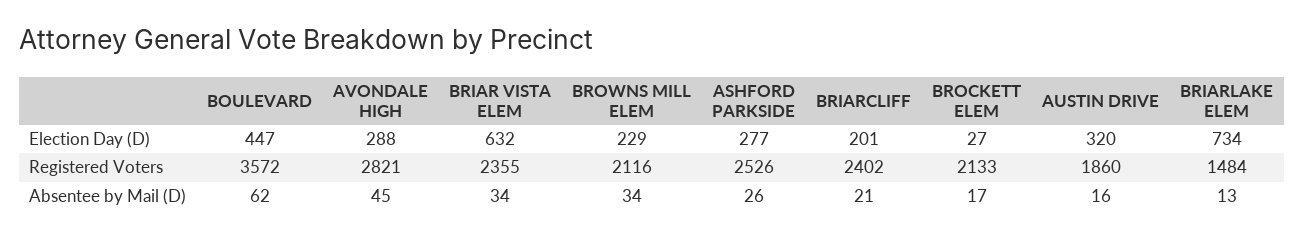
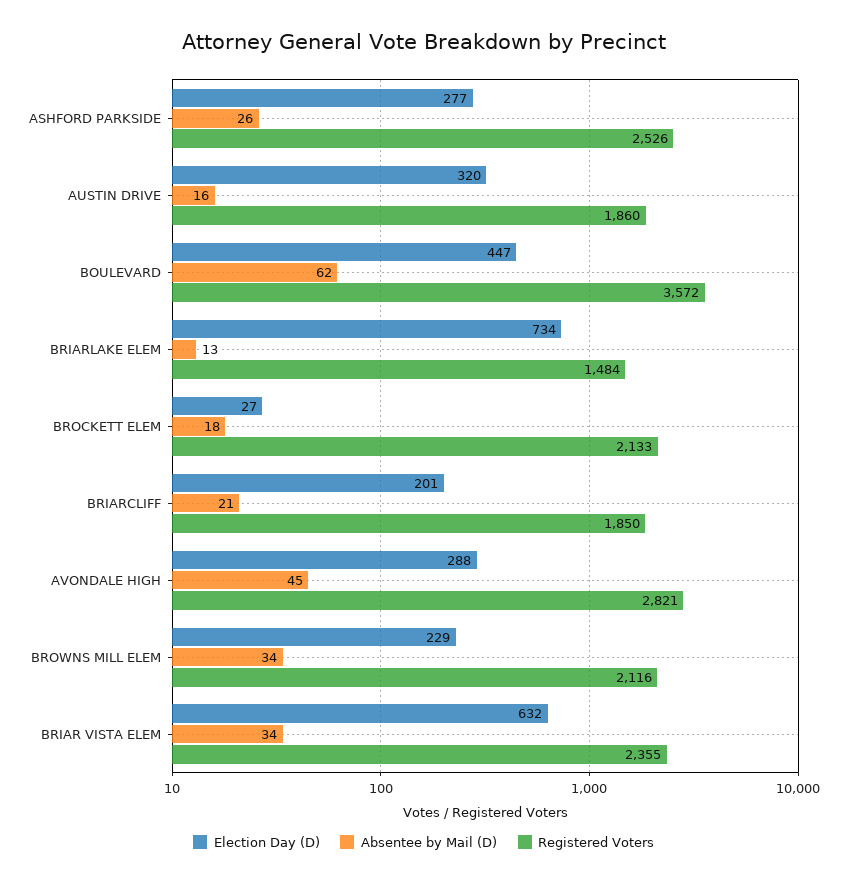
  {
    "Election Day (D)": {
      "BOULEVARD": 447,
      "AVONDALE HIGH": 288,
      "BRIAR VISTA ELEM": 632,
      "BROWNS MILL ELEM": 229,
      "ASHFORD PARKSIDE": 277,
      "BRIARCLIFF": 201,
      "BROCKETT ELEM": 27,
      "AUSTIN DRIVE": 320,
      "BRIARLAKE ELEM": 734
    },
    "Registered Voters": {
      "BOULEVARD": 3572,
      "AVONDALE HIGH": 2821,
      "BRIAR VISTA ELEM": 2355,
      "BROWNS MILL ELEM": 2116,
      "ASHFORD PARKSIDE": 2526,
-     "BRIARCLIFF": 2402,
+     "BRIARCLIFF": 1850,
      "BROCKETT ELEM": 2133,
      "AUSTIN DRIVE": 1860,
      "BRIARLAKE ELEM": 1484
    },
    "Absentee by Mail (D)": {
      "BOULEVARD": 62,
      "AVONDALE HIGH": 45,
      "BRIAR VISTA ELEM": 34,
      "BROWNS MILL ELEM": 34,
      "ASHFORD PARKSIDE": 26,
      "BRIARCLIFF": 21,
-     "BROCKETT ELEM": 17,
+     "BROCKETT ELEM": 18,
      "AUSTIN DRIVE": 16,
      "BRIARLAKE ELEM": 13
    }
  }

